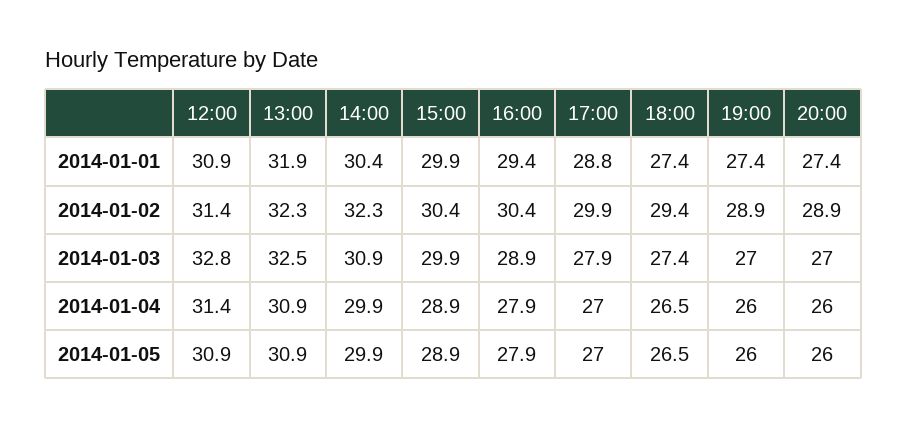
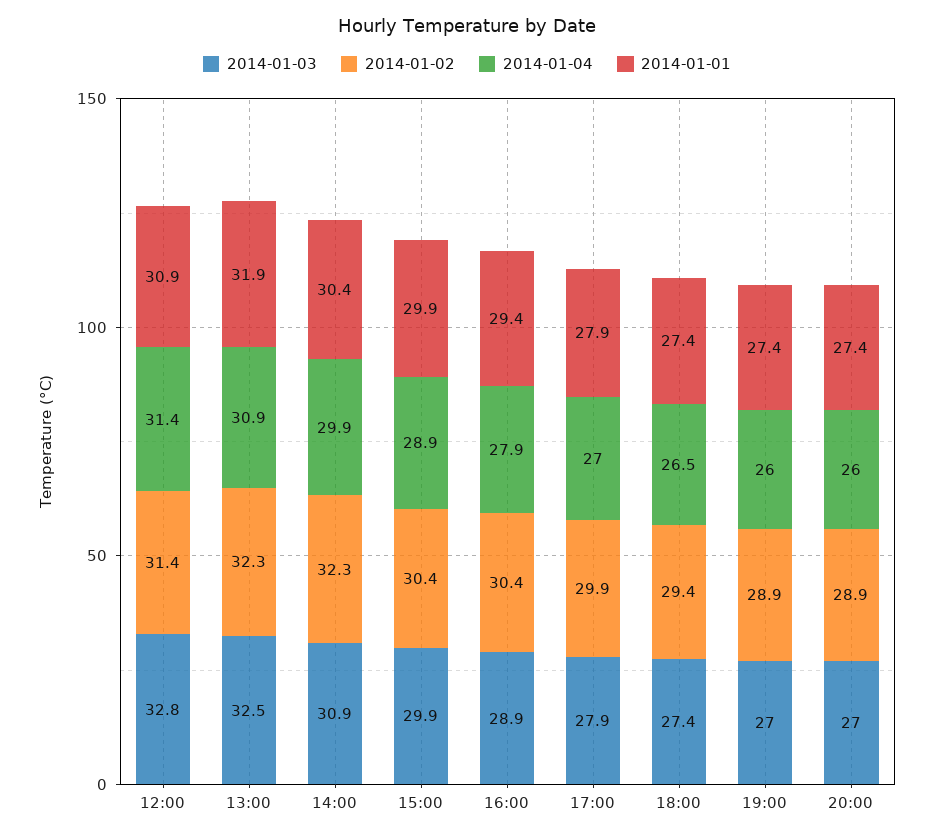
  {
    "2014-01-01": {
      "12:00": 30.9,
      "13:00": 31.9,
      "14:00": 30.4,
      "15:00": 29.9,
      "16:00": 29.4,
-     "17:00": 28.8,
+     "17:00": 27.9,
      "18:00": 27.4,
      "19:00": 27.4,
      "20:00": 27.4
    },
    "2014-01-02": {
      "12:00": 31.4,
      "13:00": 32.3,
      "14:00": 32.3,
      "15:00": 30.4,
      "16:00": 30.4,
      "17:00": 29.9,
      "18:00": 29.4,
      "19:00": 28.9,
      "20:00": 28.9
    },
    "2014-01-03": {
      "12:00": 32.8,
      "13:00": 32.5,
      "14:00": 30.9,
      "15:00": 29.9,
      "16:00": 28.9,
      "17:00": 27.9,
      "18:00": 27.4,
      "19:00": 27,
      "20:00": 27
    },
    "2014-01-04": {
      "12:00": 31.4,
      "13:00": 30.9,
      "14:00": 29.9,
      "15:00": 28.9,
      "16:00": 27.9,
      "17:00": 27,
      "18:00": 26.5,
      "19:00": 26,
      "20:00": 26
-   },
+   }
-   "2014-01-05": {
-     "12:00": 30.9,
-     "13:00": 30.9,
-     "14:00": 29.9,
-     "15:00": 28.9,
-     "16:00": 27.9,
-     "17:00": 27,
-     "18:00": 26.5,
-     "19:00": 26,
-     "20:00": 26
-   }
  }

